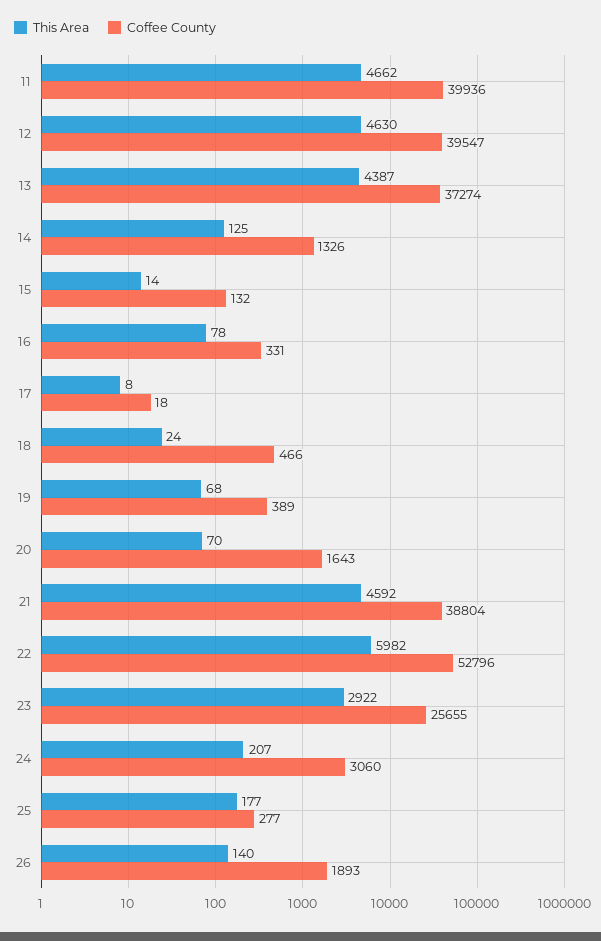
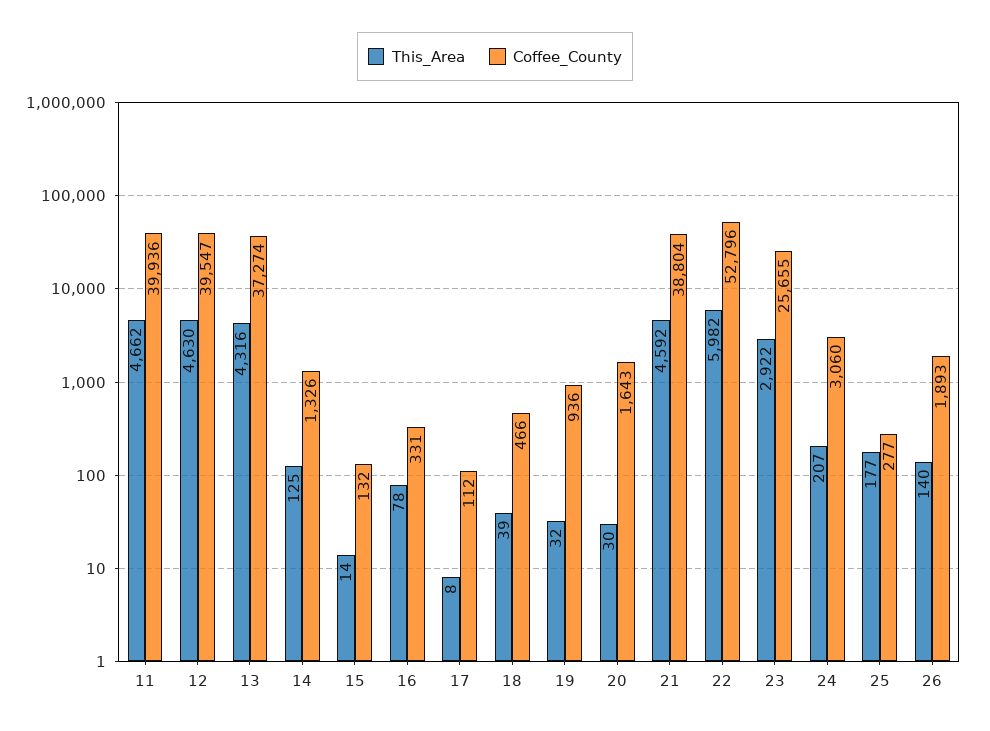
  {
    "This Area": {
      "11": 4662,
      "12": 4630,
-     "13": 4387,
+     "13": 4316,
      "14": 125,
      "15": 14,
      "16": 78,
      "17": 8,
-     "18": 24,
+     "18": 39,
-     "19": 68,
+     "19": 32,
-     "20": 70,
+     "20": 30,
      "21": 4592,
      "22": 5982,
      "23": 2922,
      "24": 207,
      "25": 177,
      "26": 140
    },
    "Coffee County": {
      "11": 39936,
      "12": 39547,
      "13": 37274,
      "14": 1326,
      "15": 132,
      "16": 331,
-     "17": 18,
+     "17": 112,
      "18": 466,
-     "19": 389,
+     "19": 936,
      "20": 1643,
      "21": 38804,
      "22": 52796,
      "23": 25655,
      "24": 3060,
      "25": 277,
      "26": 1893
    }
  }

